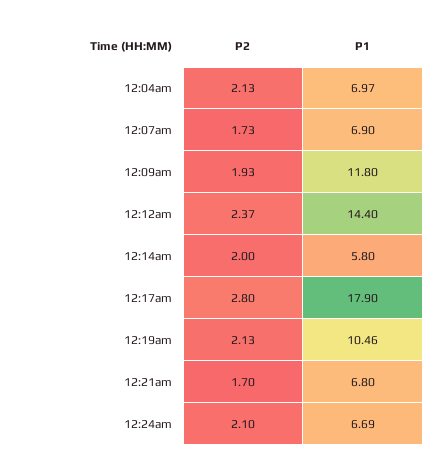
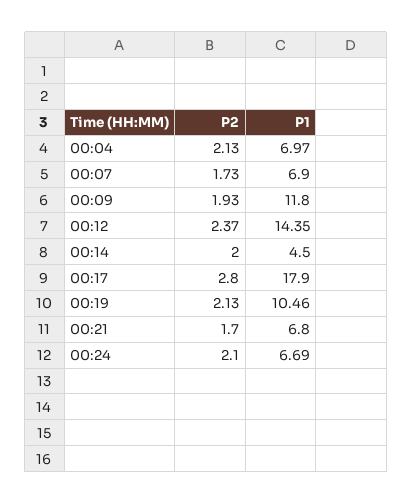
  {
    "P2": {
      "12:04am": 2.13,
      "12:07am": 1.73,
      "12:09am": 1.93,
      "12:12am": 2.37,
      "12:14am": 2,
      "12:17am": 2.8,
      "12:19am": 2.13,
      "12:21am": 1.7,
      "12:24am": 2.1
    },
    "P1": {
      "12:04am": 6.97,
      "12:07am": 6.9,
      "12:09am": 11.8,
-     "12:12am": 14.4,
+     "12:12am": 14.35,
-     "12:14am": 5.8,
+     "12:14am": 4.5,
      "12:17am": 17.9,
      "12:19am": 10.46,
      "12:21am": 6.8,
      "12:24am": 6.69
    }
  }

